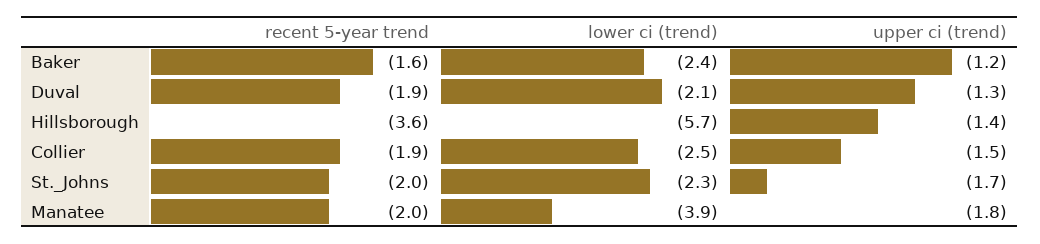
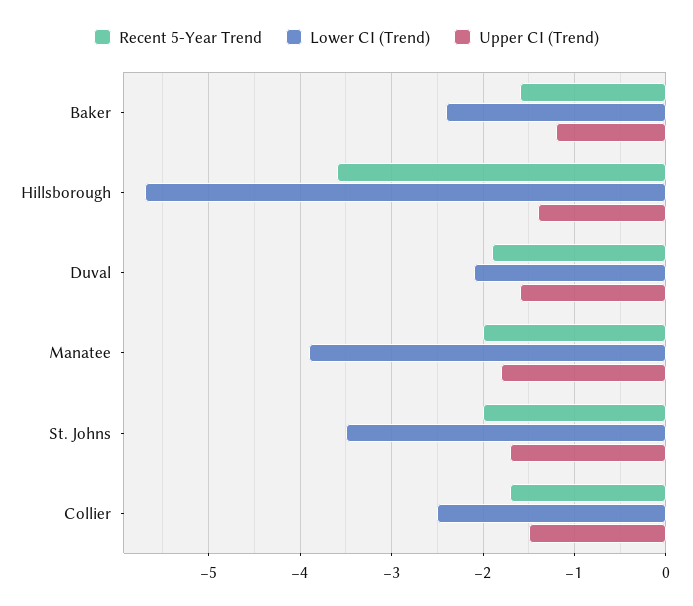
  {
    "recent 5-year trend": {
      "Baker": -1.6,
      "Duval": -1.9,
      "Hillsborough": -3.6,
-     "Collier": -1.9,
+     "Collier": -1.7,
      "St._Johns": -2,
      "Manatee": -2
    },
    "lower ci (trend)": {
      "Baker": -2.4,
      "Duval": -2.1,
      "Hillsborough": -5.7,
      "Collier": -2.5,
-     "St._Johns": -2.3,
+     "St._Johns": -3.5,
      "Manatee": -3.9
    },
    "upper ci (trend)": {
      "Baker": -1.2,
-     "Duval": -1.3,
+     "Duval": -1.6,
      "Hillsborough": -1.4,
      "Collier": -1.5,
      "St._Johns": -1.7,
      "Manatee": -1.8
    }
  }

